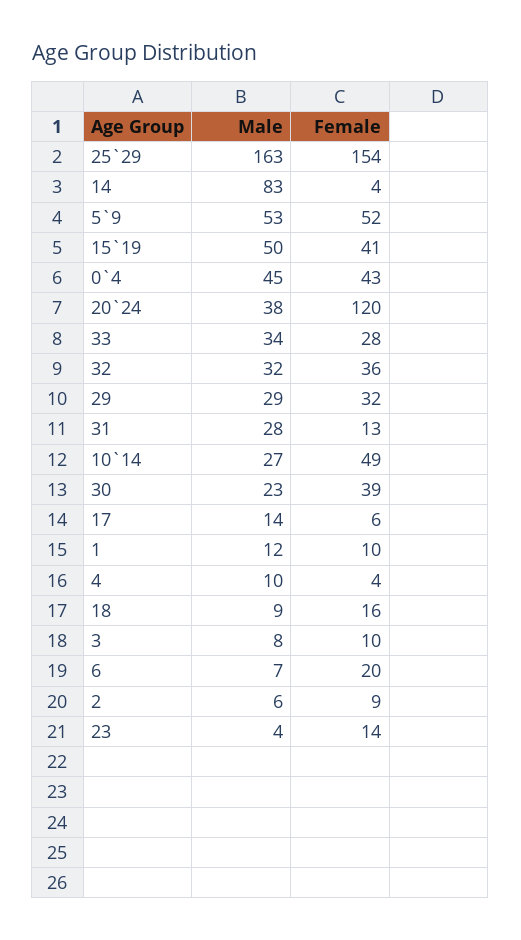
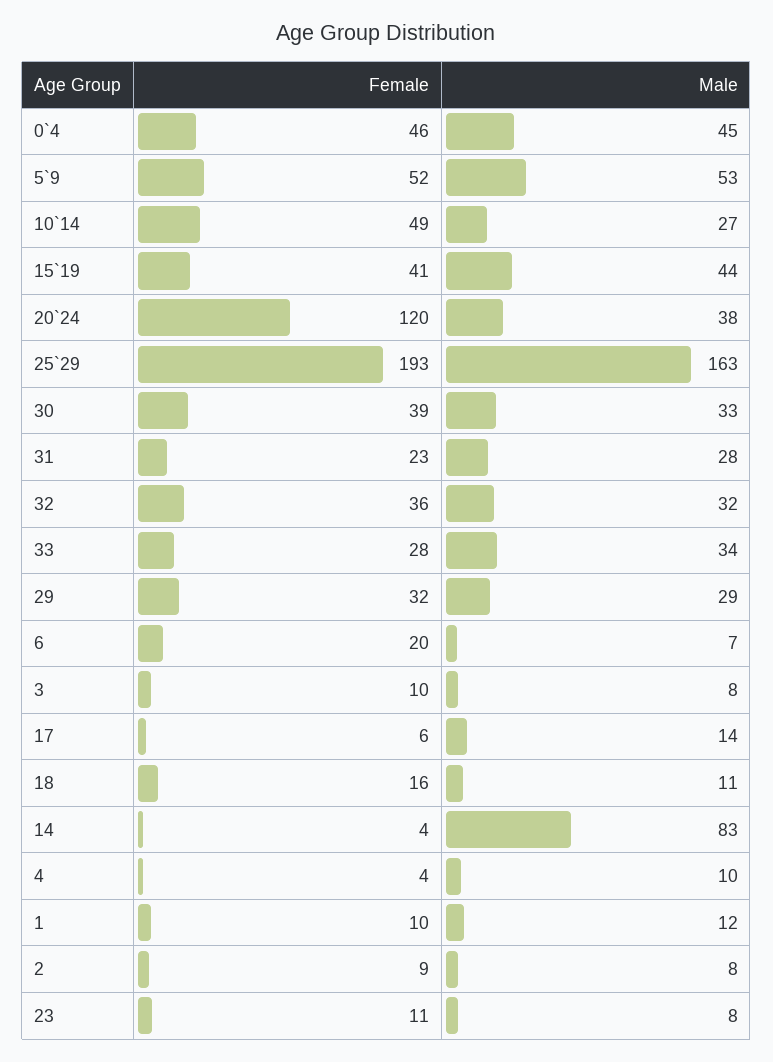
  {
    "Male": {
      "25`29": 163,
      "14": 83,
      "5`9": 53,
-     "15`19": 50,
+     "15`19": 44,
      "0`4": 45,
      "20`24": 38,
      "33": 34,
      "32": 32,
      "29": 29,
      "31": 28,
      "10`14": 27,
-     "30": 23,
+     "30": 33,
      "17": 14,
      "1": 12,
      "4": 10,
-     "18": 9,
+     "18": 11,
      "3": 8,
      "6": 7,
-     "2": 6,
+     "2": 8,
-     "23": 4
+     "23": 8
    },
    "Female": {
-     "25`29": 154,
+     "25`29": 193,
      "14": 4,
      "5`9": 52,
      "15`19": 41,
-     "0`4": 43,
+     "0`4": 46,
      "20`24": 120,
      "33": 28,
      "32": 36,
      "29": 32,
-     "31": 13,
+     "31": 23,
      "10`14": 49,
      "30": 39,
      "17": 6,
      "1": 10,
      "4": 4,
      "18": 16,
      "3": 10,
      "6": 20,
      "2": 9,
-     "23": 14
+     "23": 11
    }
  }

